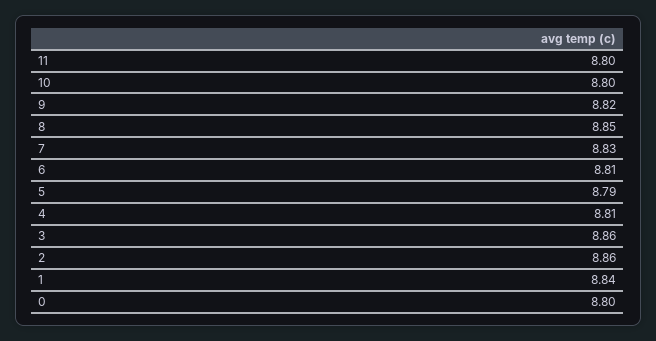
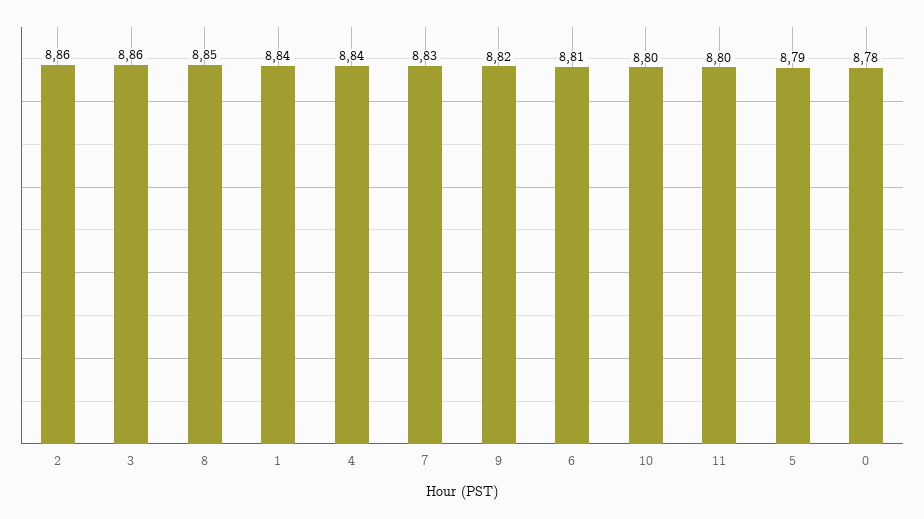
  {
    "11": 8.8,
    "10": 8.8,
    "9": 8.82,
    "8": 8.85,
    "7": 8.83,
    "6": 8.81,
    "5": 8.79,
-   "4": 8.81,
+   "4": 8.84,
    "3": 8.86,
    "2": 8.86,
    "1": 8.84,
-   "0": 8.8
+   "0": 8.78
  }

